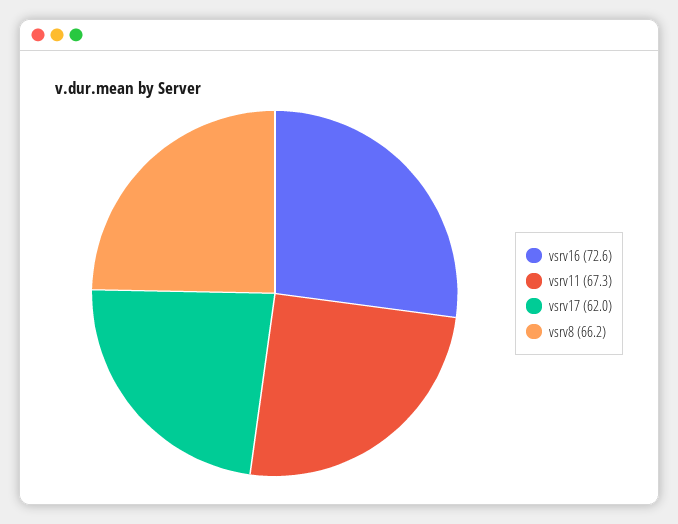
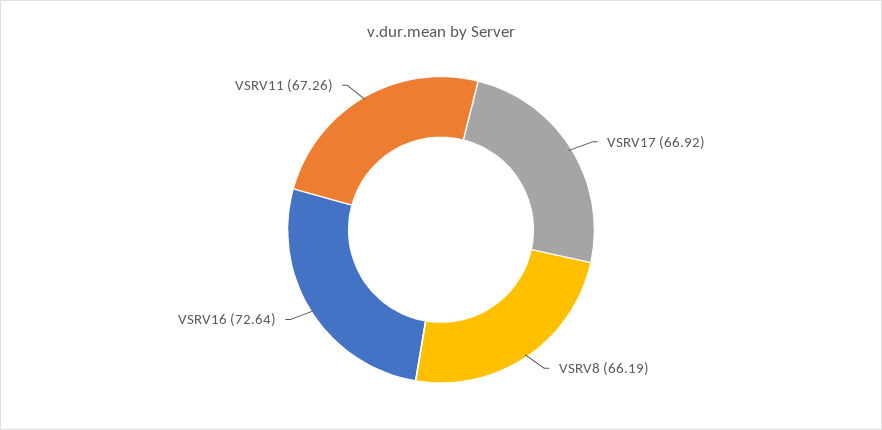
  {
    "vsrv16": 72.64,
    "vsrv11": 67.26,
-   "vsrv17": 62,
+   "vsrv17": 66.92,
    "vsrv8": 66.19
  }

